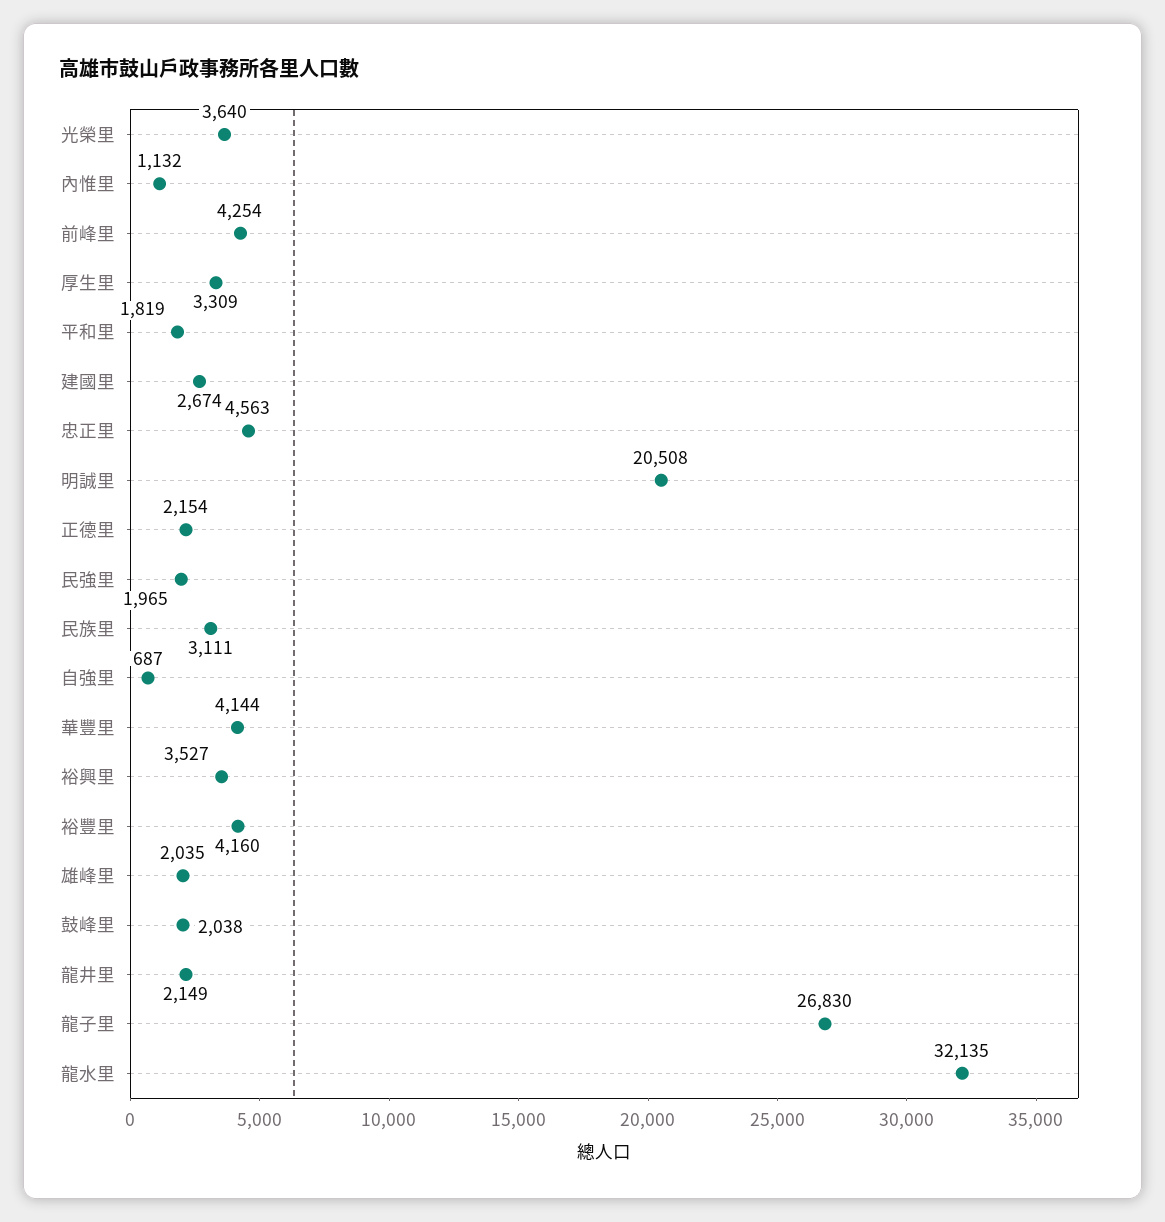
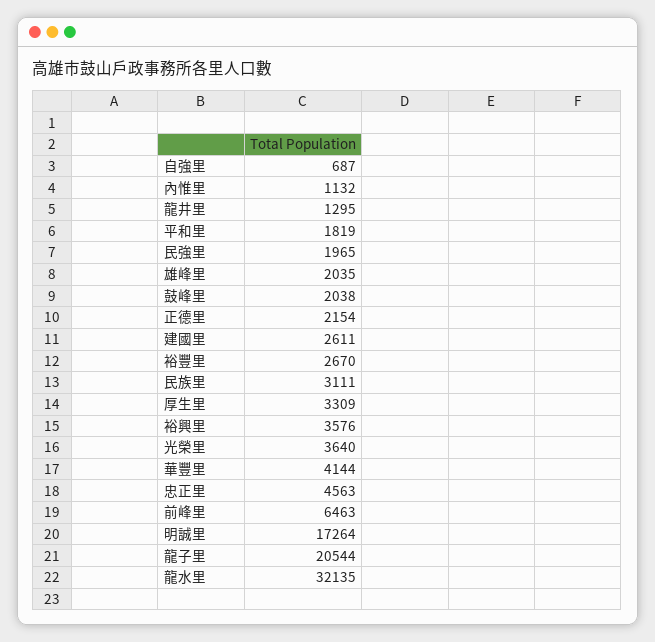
  {
    "光榮里": 3640,
    "內惟里": 1132,
-   "前峰里": 4254,
+   "前峰里": 6463,
    "厚生里": 3309,
    "平和里": 1819,
-   "建國里": 2674,
+   "建國里": 2611,
    "忠正里": 4563,
-   "明誠里": 20508,
+   "明誠里": 17264,
    "正德里": 2154,
    "民強里": 1965,
    "民族里": 3111,
    "自強里": 687,
    "華豐里": 4144,
-   "裕興里": 3527,
+   "裕興里": 3576,
-   "裕豐里": 4160,
+   "裕豐里": 2670,
    "雄峰里": 2035,
    "鼓峰里": 2038,
-   "龍井里": 2149,
+   "龍井里": 1295,
-   "龍子里": 26830,
+   "龍子里": 20544,
    "龍水里": 32135
  }

